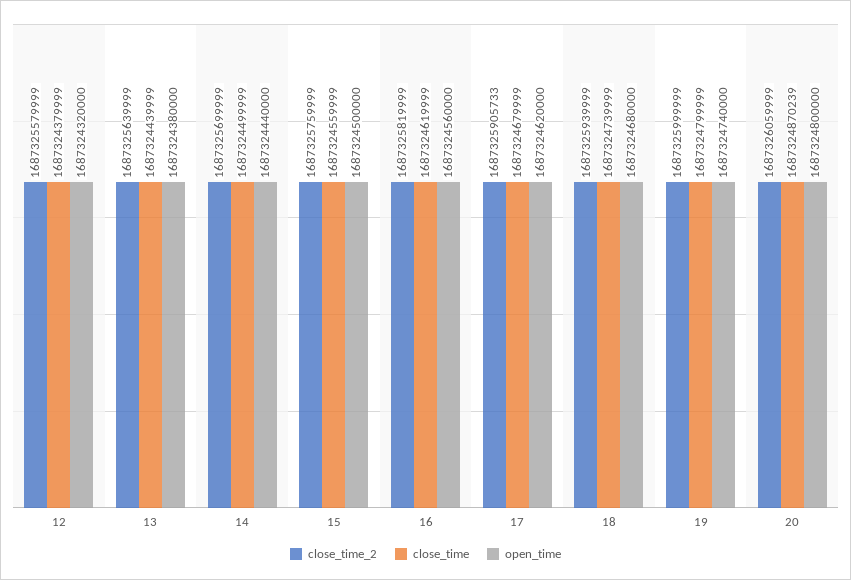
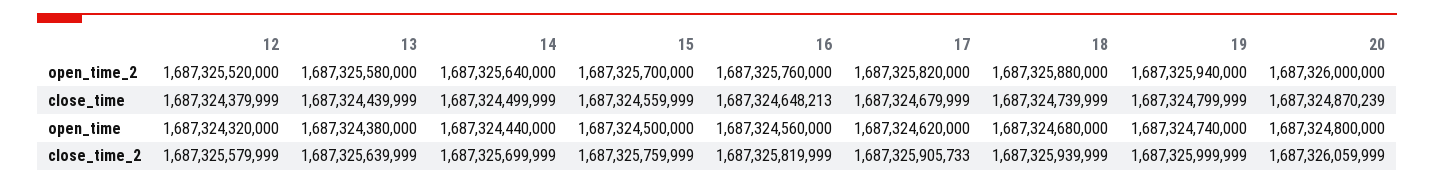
  {
    "close_time_2": {
      "12": 1687325579999,
      "13": 1687325639999,
      "14": 1687325699999,
      "15": 1687325759999,
      "16": 1687325819999,
      "17": 1687325905733,
      "18": 1687325939999,
      "19": 1687325999999,
      "20": 1687326059999
    },
    "close_time": {
      "12": 1687324379999,
      "13": 1687324439999,
      "14": 1687324499999,
      "15": 1687324559999,
-     "16": 1687324619999,
+     "16": 1687324648213,
      "17": 1687324679999,
      "18": 1687324739999,
      "19": 1687324799999,
      "20": 1687324870239
    },
    "open_time": {
      "12": 1687324320000,
      "13": 1687324380000,
      "14": 1687324440000,
      "15": 1687324500000,
      "16": 1687324560000,
      "17": 1687324620000,
      "18": 1687324680000,
      "19": 1687324740000,
      "20": 1687324800000
-   }
+   },
+   "open_time_2": {
+     "12": 1687325520000,
+     "13": 1687325580000,
+     "14": 1687325640000,
+     "15": 1687325700000,
+     "16": 1687325760000,
+     "17": 1687325820000,
+     "18": 1687325880000,
+     "19": 1687325940000,
+     "20": 1687326000000
+   }
  }

